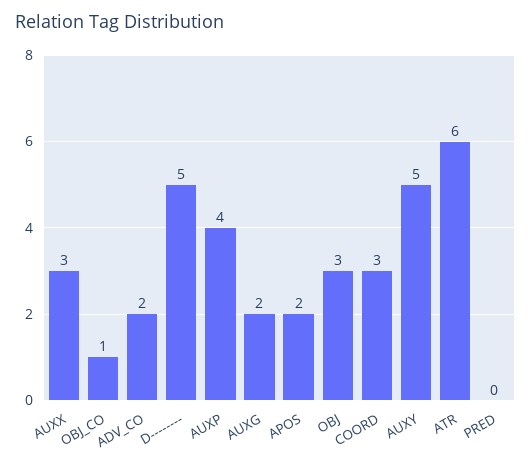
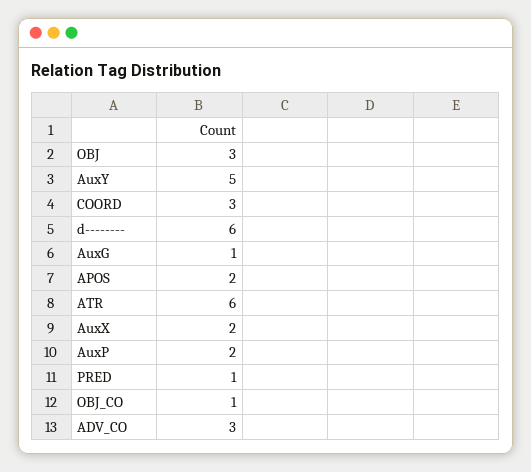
  {
-   "AUXX": 3,
+   "AUXX": 2,
    "OBJ_CO": 1,
-   "ADV_CO": 2,
+   "ADV_CO": 3,
-   "D--------": 5,
+   "D--------": 6,
-   "AUXP": 4,
+   "AUXP": 2,
-   "AUXG": 2,
+   "AUXG": 1,
    "APOS": 2,
    "OBJ": 3,
    "COORD": 3,
    "AUXY": 5,
    "ATR": 6,
-   "PRED": 0
+   "PRED": 1
  }

